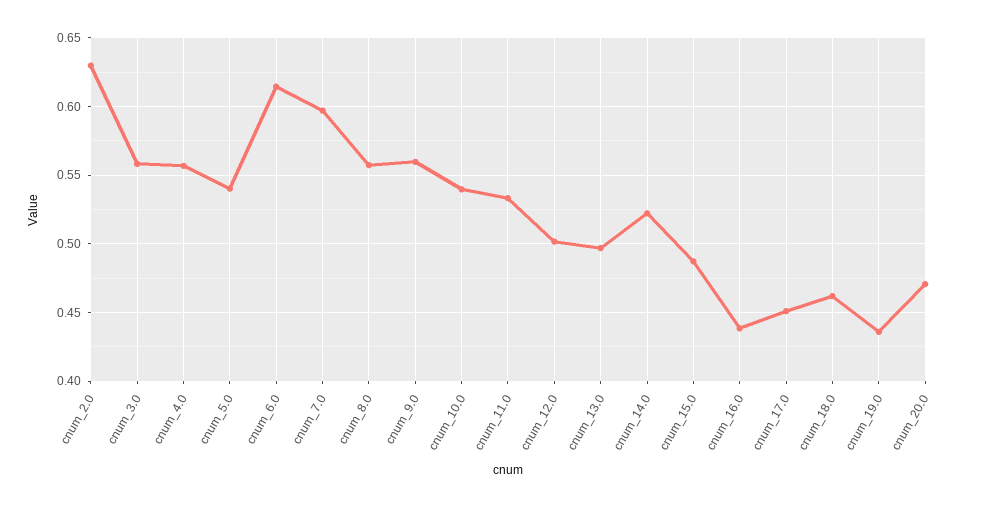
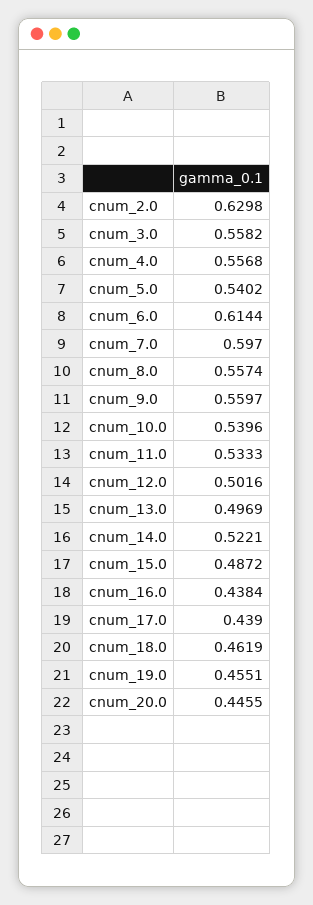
  {
    "cnum_2.0": 0.6298,
    "cnum_3.0": 0.5582,
    "cnum_4.0": 0.5568,
    "cnum_5.0": 0.5402,
    "cnum_6.0": 0.6144,
    "cnum_7.0": 0.597,
    "cnum_8.0": 0.5574,
    "cnum_9.0": 0.5597,
    "cnum_10.0": 0.5396,
    "cnum_11.0": 0.5333,
    "cnum_12.0": 0.5016,
    "cnum_13.0": 0.4969,
    "cnum_14.0": 0.5221,
    "cnum_15.0": 0.4872,
    "cnum_16.0": 0.4384,
-   "cnum_17.0": 0.45,
+   "cnum_17.0": 0.439,
    "cnum_18.0": 0.4619,
-   "cnum_19.0": 0.435,
+   "cnum_19.0": 0.4551,
-   "cnum_20.0": 0.47
+   "cnum_20.0": 0.4455
  }

